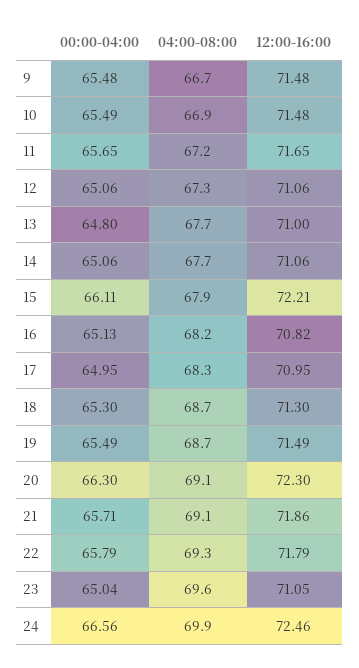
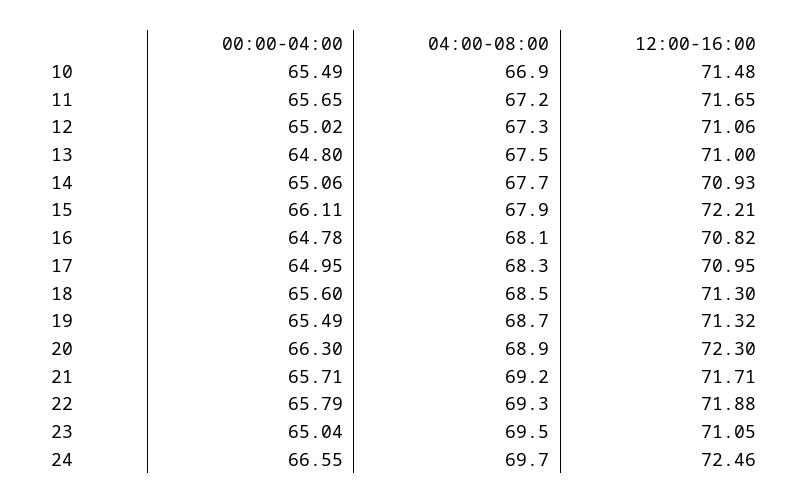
  {
    "00:00-04:00": {
-     "9": 65.48,
      "10": 65.49,
      "11": 65.65,
-     "12": 65.06,
+     "12": 65.02,
      "13": 64.8,
      "14": 65.06,
      "15": 66.11,
-     "16": 65.13,
+     "16": 64.78,
      "17": 64.95,
-     "18": 65.3,
+     "18": 65.6,
      "19": 65.49,
      "20": 66.3,
      "21": 65.71,
      "22": 65.79,
      "23": 65.04,
-     "24": 66.56
+     "24": 66.55
    },
    "04:00-08:00": {
-     "9": 66.7,
      "10": 66.9,
      "11": 67.2,
      "12": 67.3,
-     "13": 67.7,
+     "13": 67.5,
      "14": 67.7,
      "15": 67.9,
-     "16": 68.2,
+     "16": 68.1,
      "17": 68.3,
-     "18": 68.7,
+     "18": 68.5,
      "19": 68.7,
-     "20": 69.1,
+     "20": 68.9,
-     "21": 69.1,
+     "21": 69.2,
      "22": 69.3,
-     "23": 69.6,
+     "23": 69.5,
-     "24": 69.9
+     "24": 69.7
    },
    "12:00-16:00": {
-     "9": 71.48,
      "10": 71.48,
      "11": 71.65,
      "12": 71.06,
      "13": 71,
-     "14": 71.06,
+     "14": 70.93,
      "15": 72.21,
      "16": 70.82,
      "17": 70.95,
      "18": 71.3,
-     "19": 71.49,
+     "19": 71.32,
      "20": 72.3,
-     "21": 71.86,
+     "21": 71.71,
-     "22": 71.79,
+     "22": 71.88,
      "23": 71.05,
      "24": 72.46
    }
  }

